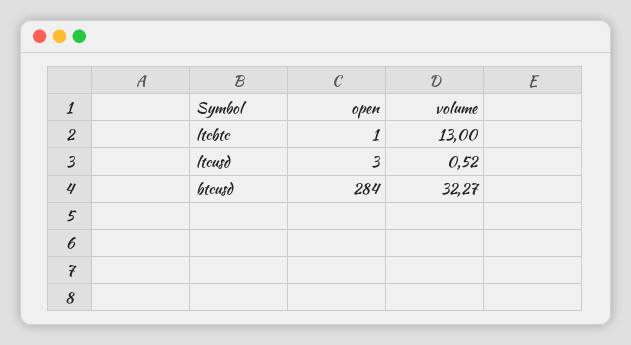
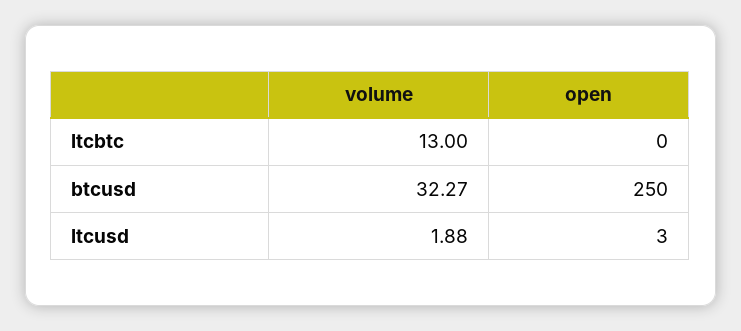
  {
    "open": {
-     "ltcbtc": 1,
+     "ltcbtc": 0,
      "ltcusd": 3,
-     "btcusd": 284
+     "btcusd": 250
    },
    "volume": {
      "ltcbtc": 13,
-     "ltcusd": 0.52,
+     "ltcusd": 1.88,
      "btcusd": 32.27
    }
  }

